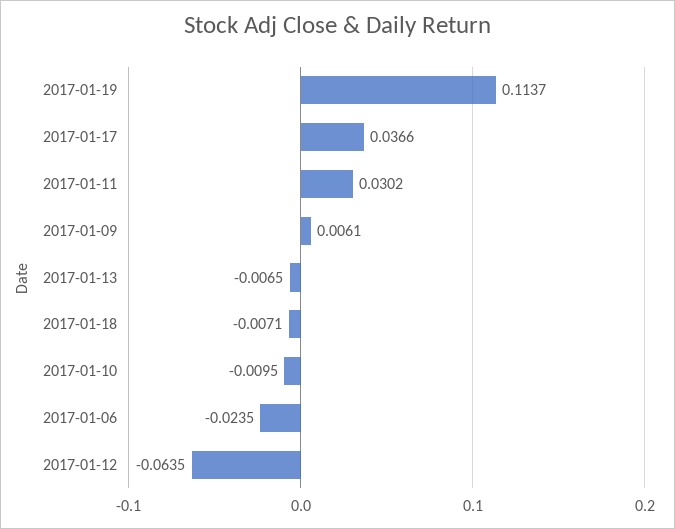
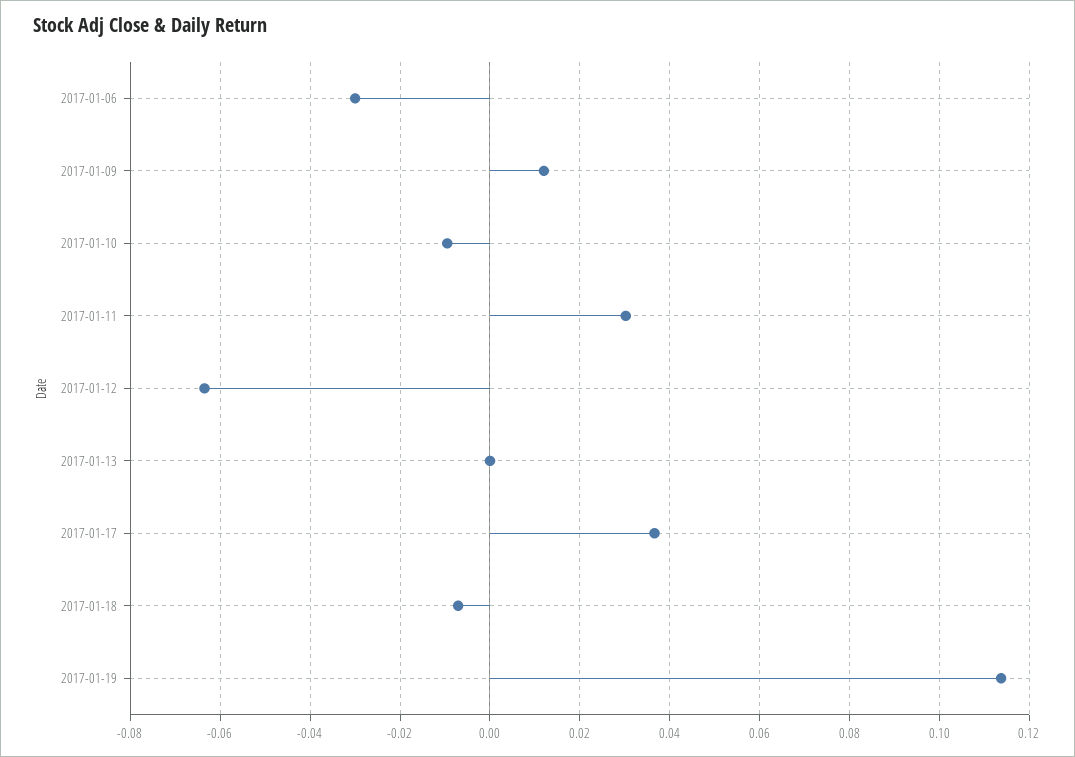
  {
    "2017-01-19": 0.1137,
    "2017-01-17": 0.0366,
    "2017-01-11": 0.0302,
-   "2017-01-09": 0.0061,
+   "2017-01-09": 0.012,
-   "2017-01-13": -0.0065,
+   "2017-01-13": 0,
    "2017-01-18": -0.0071,
    "2017-01-10": -0.0095,
-   "2017-01-06": -0.0235,
+   "2017-01-06": -0.03,
    "2017-01-12": -0.0635
  }

